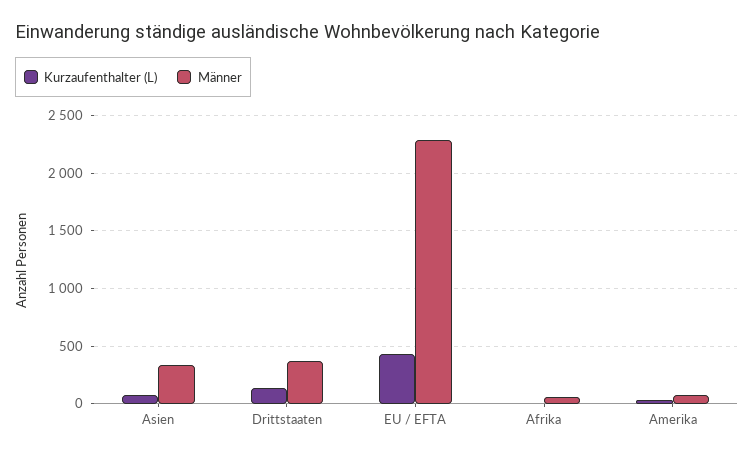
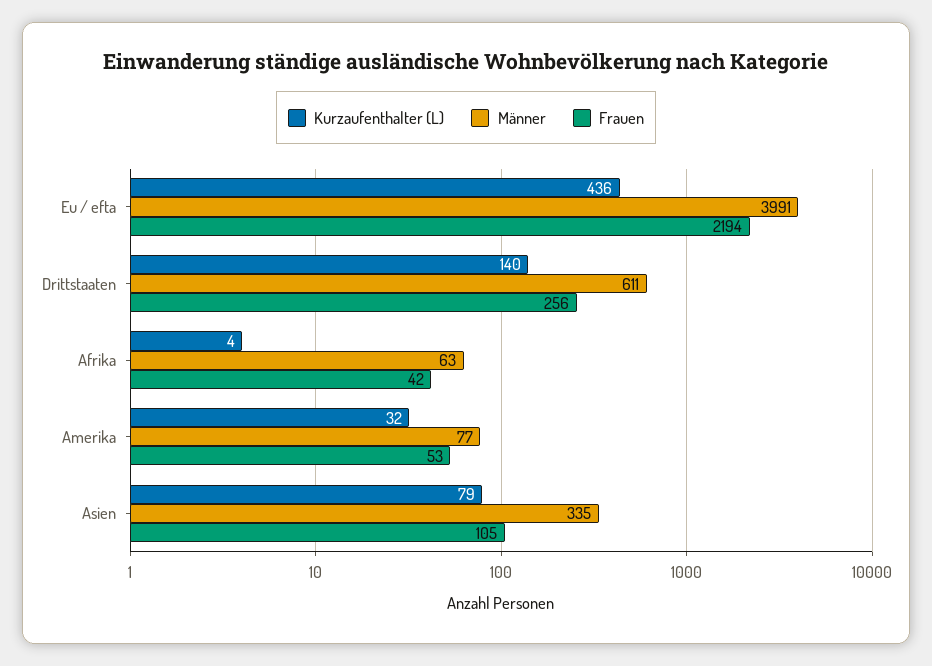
  {
    "Kurzaufenthalter (L)": {
      "Asien": 79,
      "Drittstaaten": 140,
      "EU / EFTA": 436,
      "Afrika": 4,
      "Amerika": 32
    },
    "Männer": {
      "Asien": 335,
-     "Drittstaaten": 400,
+     "Drittstaaten": 611,
-     "EU / EFTA": 2300,
+     "EU / EFTA": 3991,
      "Afrika": 63,
      "Amerika": 77
-   }
+   },
+   "Frauen": {
+     "EU / EFTA": 2194,
+     "Drittstaaten": 256,
+     "Afrika": 42,
+     "Amerika": 53,
+     "Asien": 105
+   }
  }

